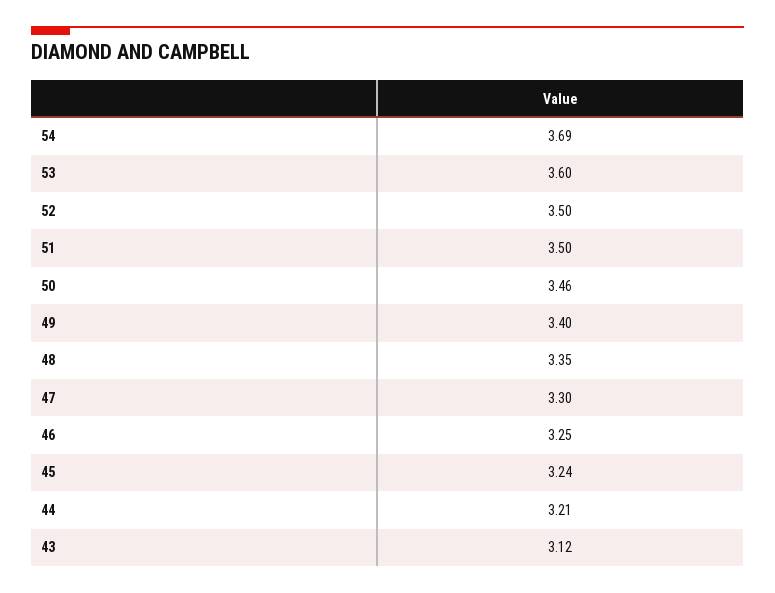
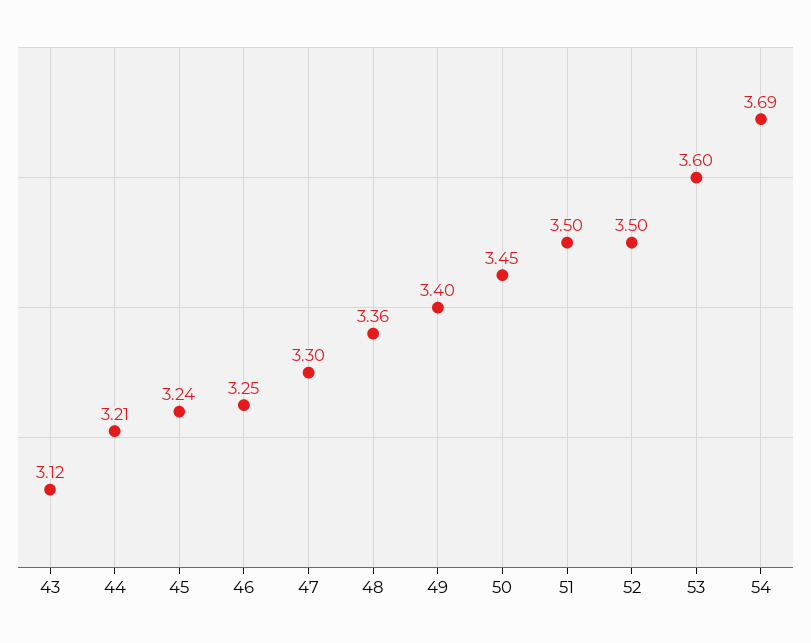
  {
    "54": 3.69,
    "53": 3.6,
    "52": 3.5,
    "51": 3.5,
-   "50": 3.46,
+   "50": 3.45,
    "49": 3.4,
-   "48": 3.35,
+   "48": 3.36,
    "47": 3.3,
    "46": 3.25,
    "45": 3.24,
    "44": 3.21,
    "43": 3.12
  }

